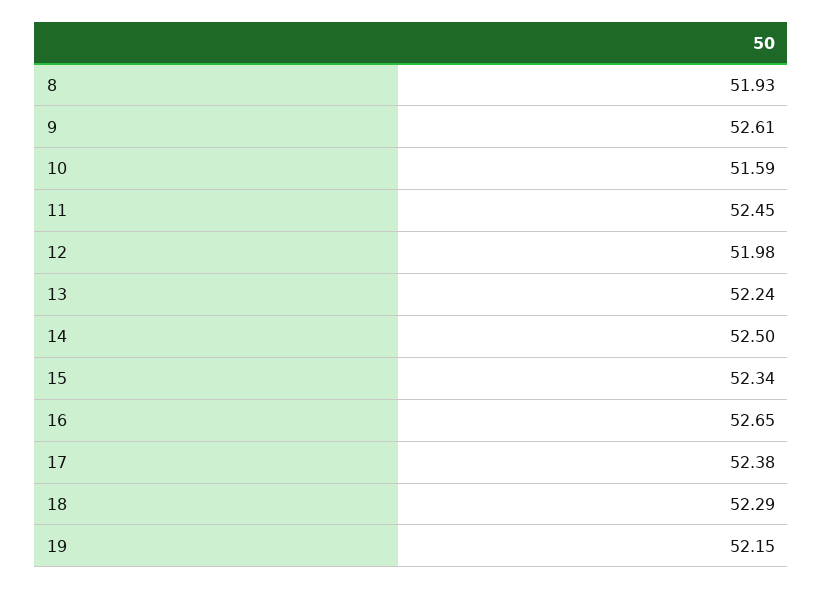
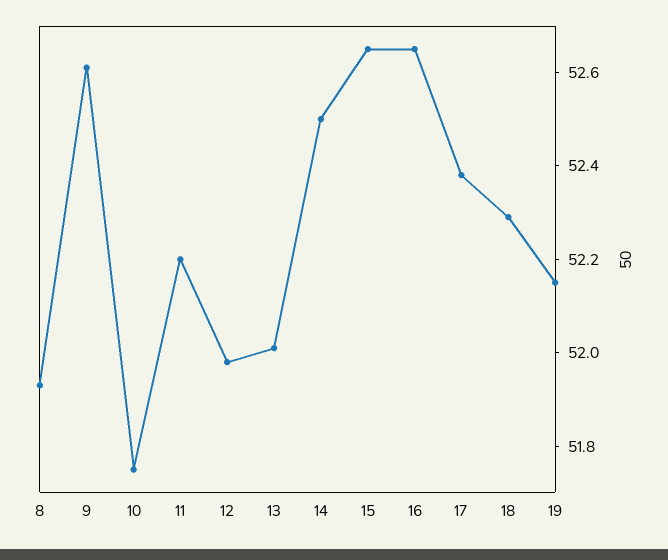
  {
    "8": 51.93,
    "9": 52.61,
-   "10": 51.59,
+   "10": 51.75,
-   "11": 52.45,
+   "11": 52.2,
    "12": 51.98,
-   "13": 52.24,
+   "13": 52,
    "14": 52.5,
-   "15": 52.34,
+   "15": 52.65,
    "16": 52.65,
    "17": 52.38,
    "18": 52.29,
    "19": 52.15
  }

